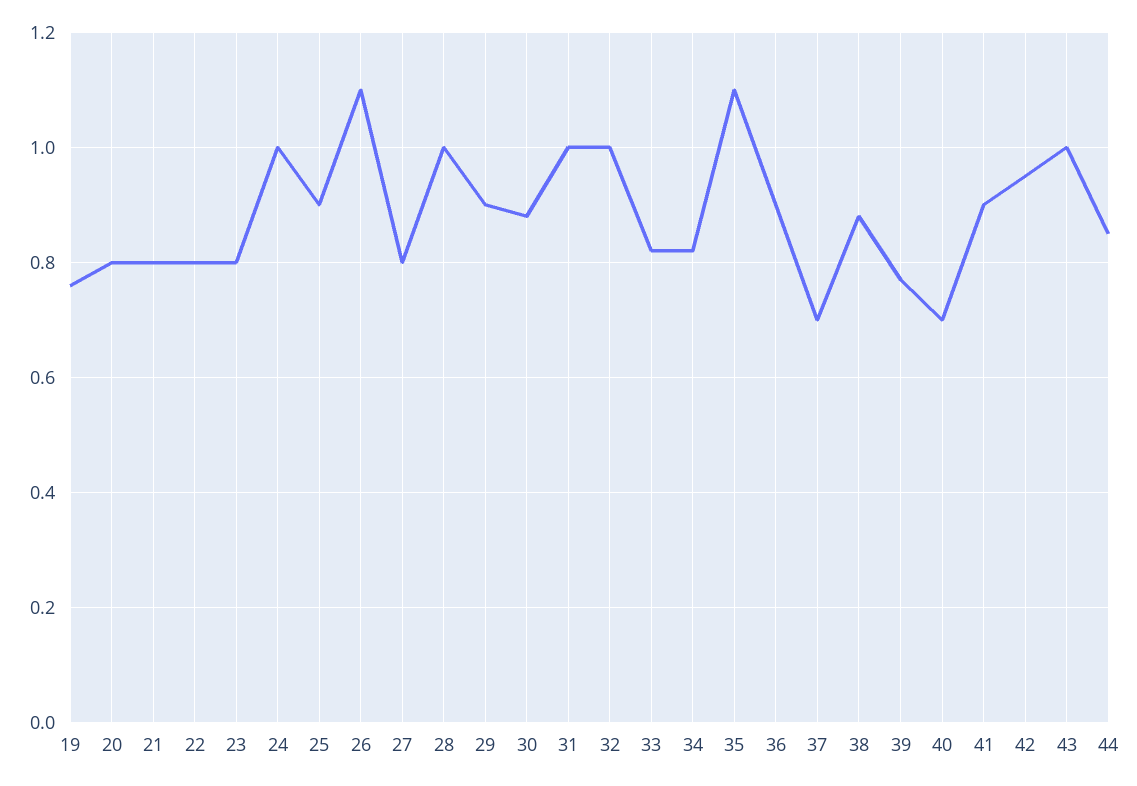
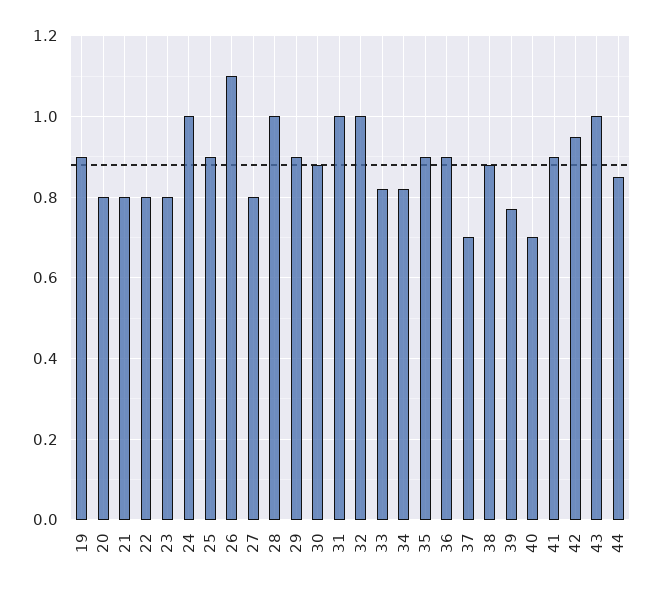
  {
-   "19": 0.75,
+   "19": 0.9,
    "20": 0.8,
    "21": 0.8,
    "22": 0.8,
    "23": 0.8,
    "24": 1,
    "25": 0.9,
    "26": 1.1,
    "27": 0.8,
    "28": 1,
    "29": 0.9,
    "30": 0.9,
    "31": 1,
    "32": 1,
    "33": 0.8,
    "34": 0.8,
-   "35": 1.1,
+   "35": 0.9,
    "36": 0.9,
    "37": 0.7,
    "38": 0.9,
    "39": 0.75,
    "40": 0.7,
    "41": 0.9,
    "42": 0.95,
    "43": 1,
    "44": 0.85
  }

